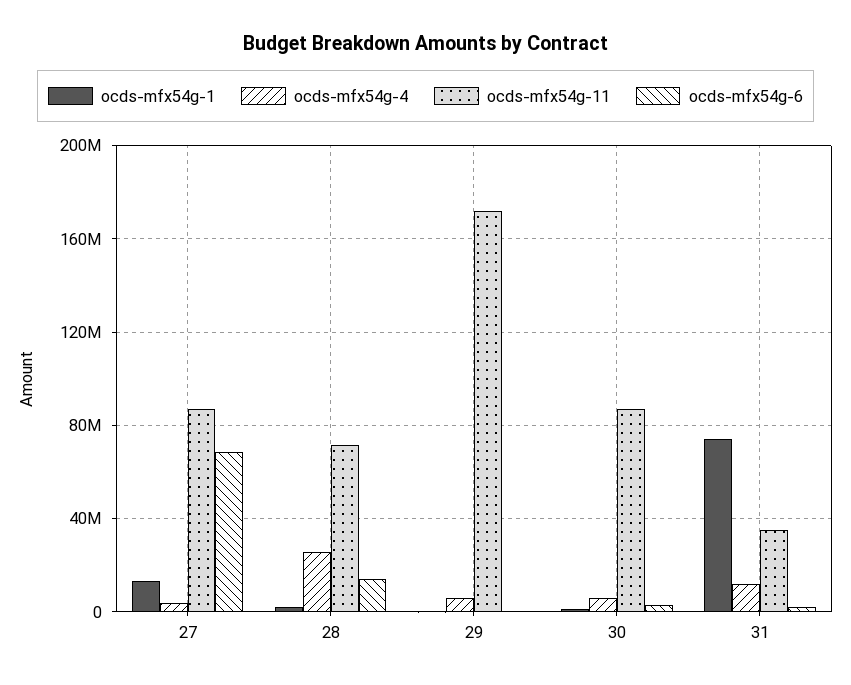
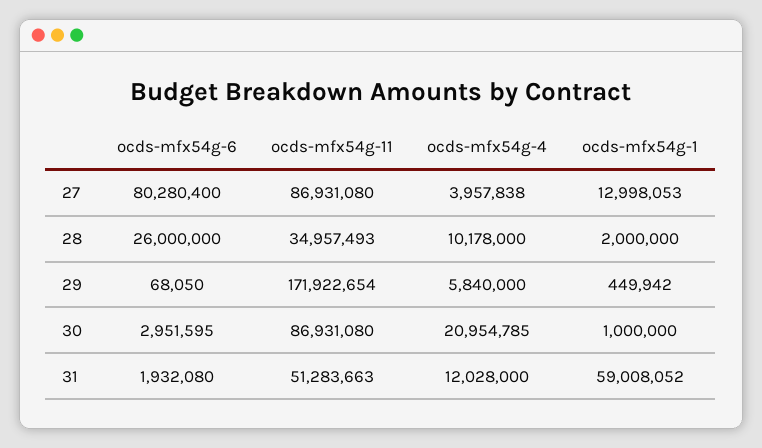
  {
    "ocds-mfx54g-1": {
      "27": 12998053,
      "28": 2000000,
      "29": 449942,
      "30": 1000000,
-     "31": 75000000
+     "31": 59008052
    },
    "ocds-mfx54g-4": {
      "27": 3957838,
-     "28": 25000000,
+     "28": 10178000,
      "29": 5840000,
-     "30": 5000000,
+     "30": 20954785,
      "31": 12028000
    },
    "ocds-mfx54g-11": {
      "27": 86931080,
-     "28": 70000000,
+     "28": 34957493,
      "29": 171922654,
      "30": 86931080,
-     "31": 35000000
+     "31": 51283663
    },
    "ocds-mfx54g-6": {
-     "27": 70000000,
+     "27": 80280400,
-     "28": 15000000,
+     "28": 26000000,
      "29": 68050,
      "30": 2951595,
      "31": 1932080
    }
  }

